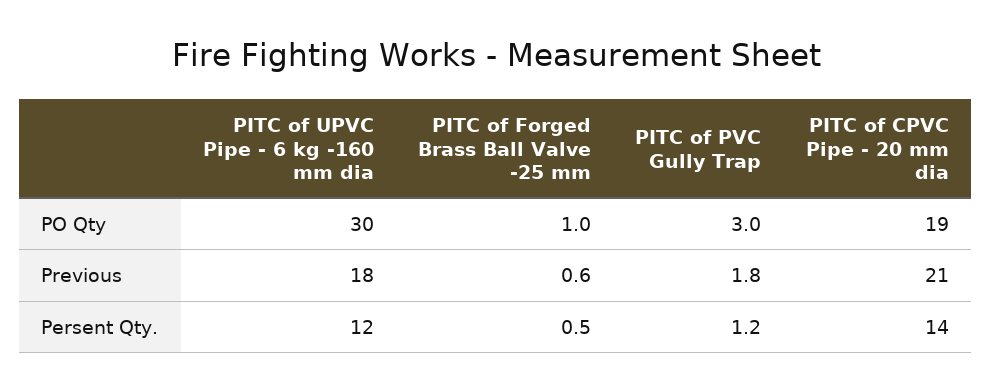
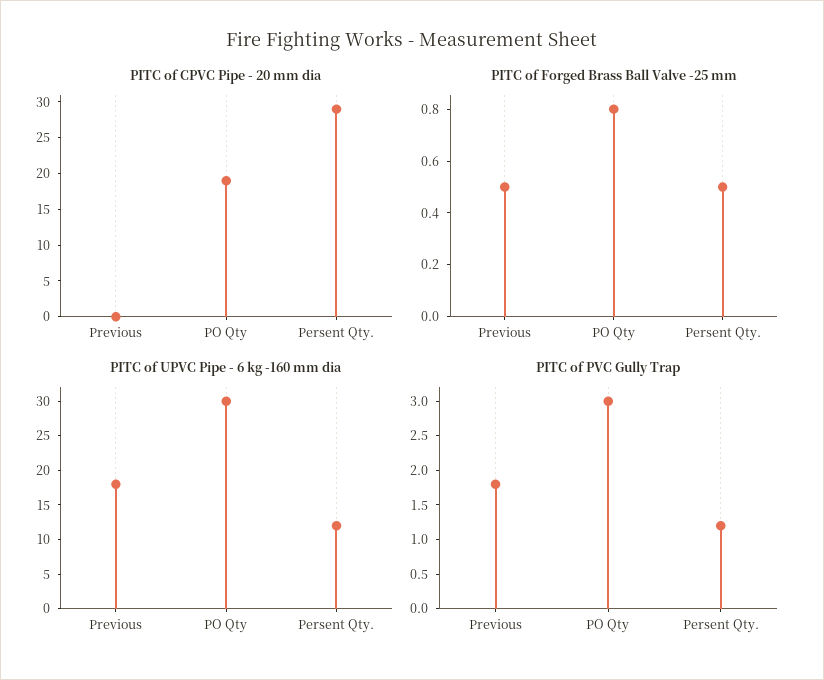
  {
    "PITC of UPVC Pipe - 6 kg -160 mm dia": {
      "PO Qty": 30,
      "Previous": 18,
      "Persent Qty.": 12
    },
    "PITC of Forged Brass Ball Valve -25 mm": {
-     "PO Qty": 1,
+     "PO Qty": 0.8,
-     "Previous": 0.6,
+     "Previous": 0.5,
      "Persent Qty.": 0.5
    },
    "PITC of PVC Gully Trap": {
      "PO Qty": 3,
      "Previous": 1.8,
      "Persent Qty.": 1.2
    },
    "PITC of CPVC Pipe - 20 mm dia": {
      "PO Qty": 19,
-     "Previous": 21,
+     "Previous": 0,
-     "Persent Qty.": 14
+     "Persent Qty.": 30
    }
  }

